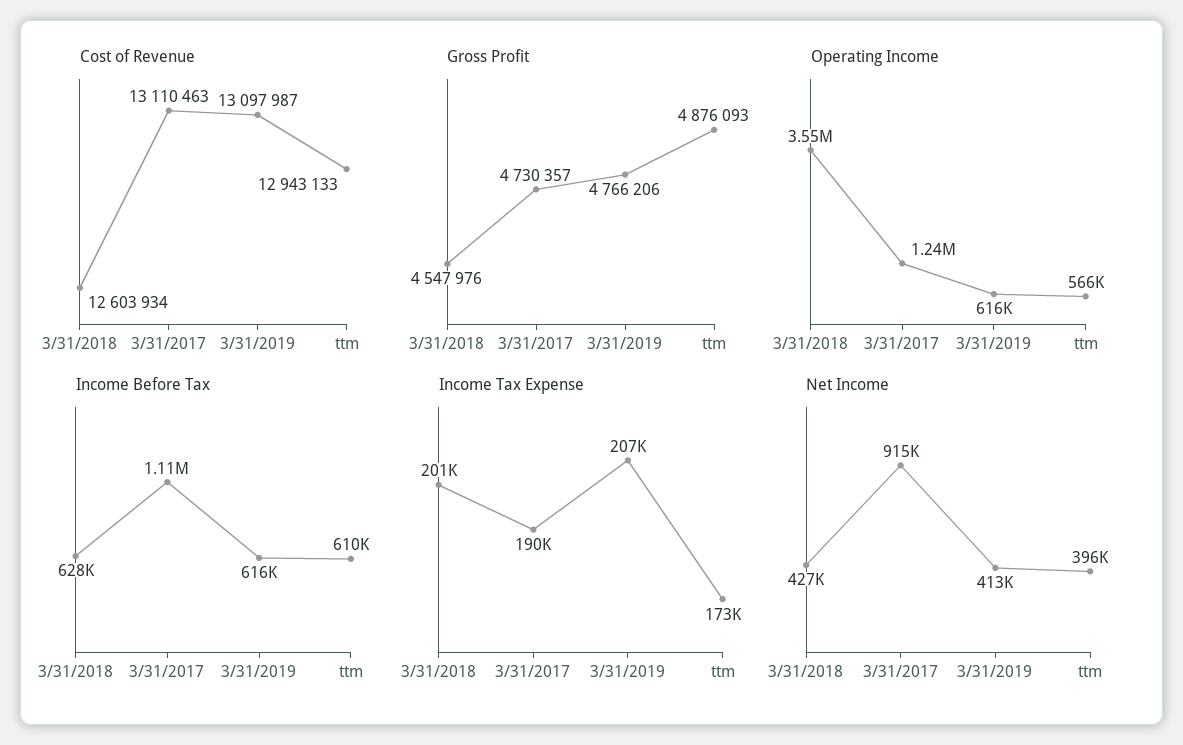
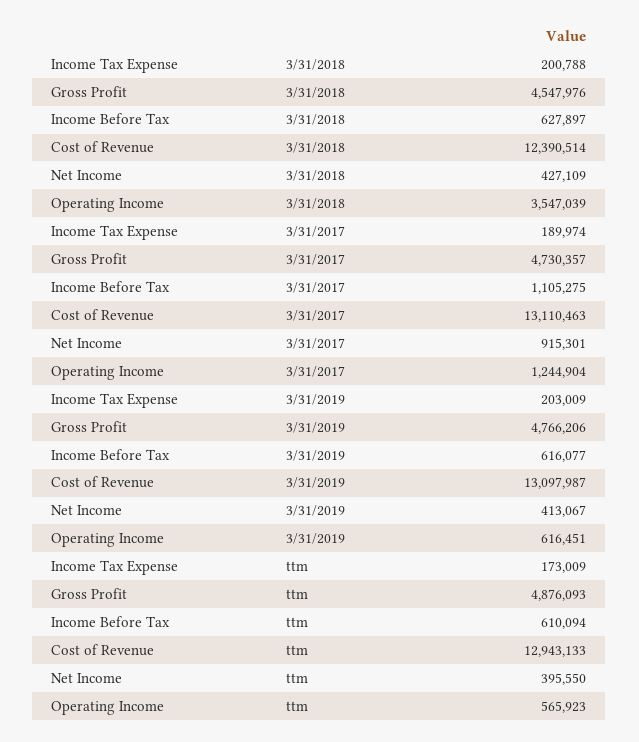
  {
    "Cost of Revenue": {
-     "3/31/2018": 12603934,
+     "3/31/2018": 12390514,
      "3/31/2017": 13110463,
      "3/31/2019": 13097987,
      "ttm": 12943133
    },
    "Gross Profit": {
      "3/31/2018": 4547976,
      "3/31/2017": 4730357,
      "3/31/2019": 4766206,
      "ttm": 4876093
    },
    "Operating Income": {
      "3/31/2018": 3547039,
      "3/31/2017": 1244904,
      "3/31/2019": 616451,
      "ttm": 565923
    },
    "Income Before Tax": {
      "3/31/2018": 627897,
      "3/31/2017": 1105275,
      "3/31/2019": 616077,
      "ttm": 610094
    },
    "Income Tax Expense": {
      "3/31/2018": 200788,
      "3/31/2017": 189974,
-     "3/31/2019": 207000,
+     "3/31/2019": 203009,
      "ttm": 173009
    },
    "Net Income": {
      "3/31/2018": 427109,
      "3/31/2017": 915301,
      "3/31/2019": 413067,
      "ttm": 395550
    }
  }

